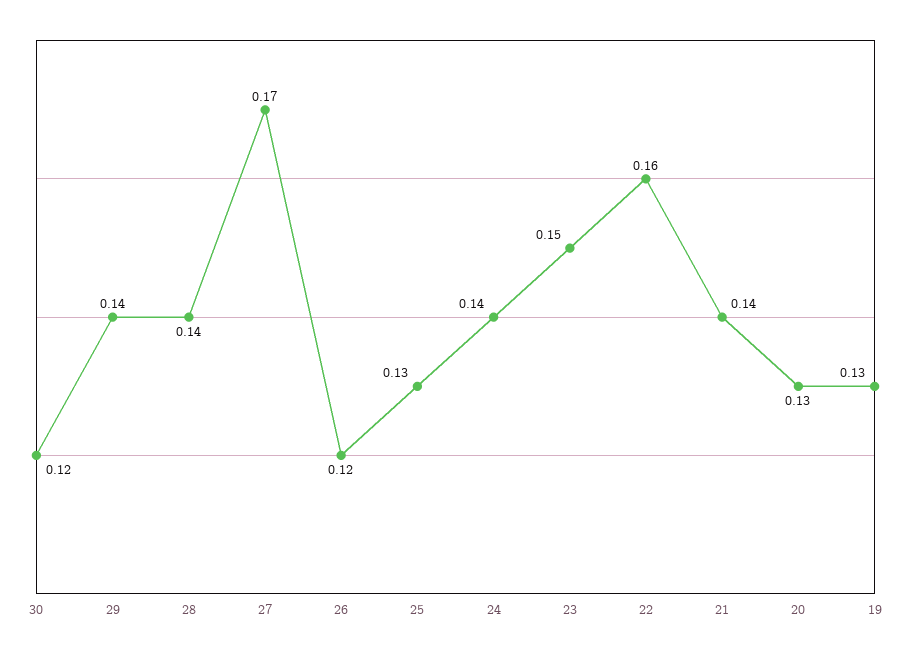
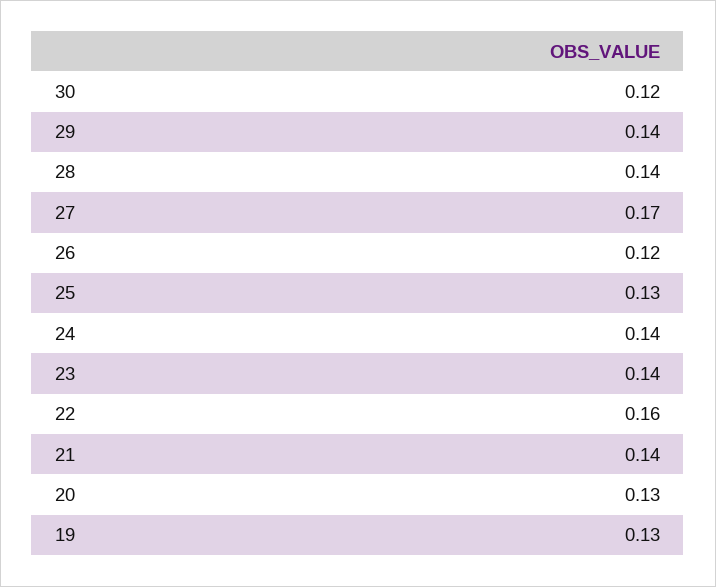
  {
    "30": 0.12,
    "29": 0.14,
    "28": 0.14,
    "27": 0.17,
    "26": 0.12,
    "25": 0.13,
    "24": 0.14,
-   "23": 0.15,
+   "23": 0.14,
    "22": 0.16,
    "21": 0.14,
    "20": 0.13,
    "19": 0.13
  }

